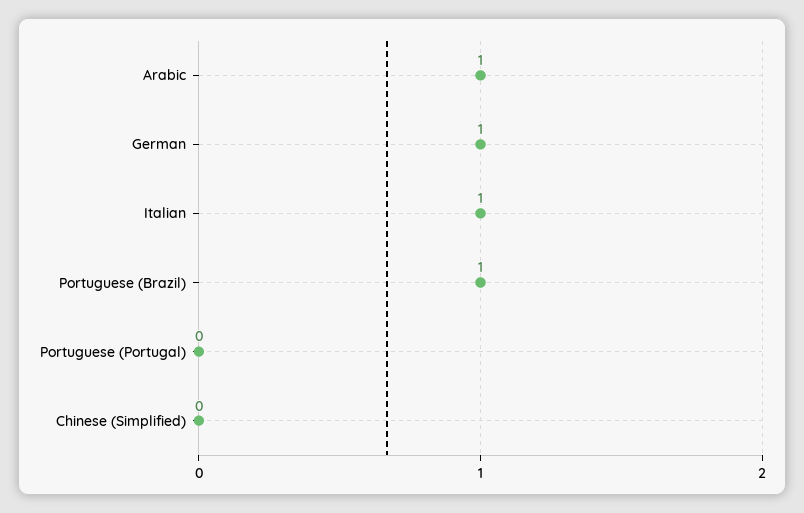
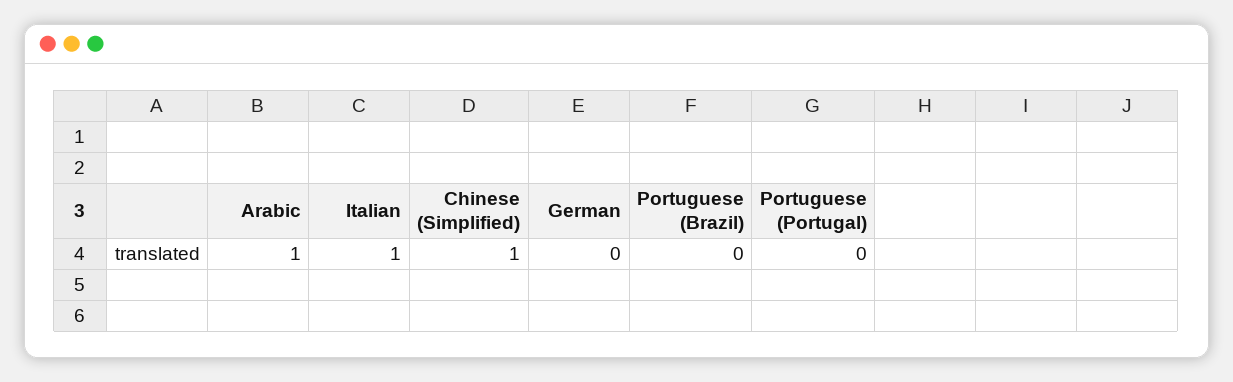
  {
    "Arabic": 1,
-   "German": 1,
+   "German": 0,
    "Italian": 1,
-   "Portuguese (Brazil)": 1,
+   "Portuguese (Brazil)": 0,
    "Portuguese (Portugal)": 0,
-   "Chinese (Simplified)": 0
+   "Chinese (Simplified)": 1
  }

